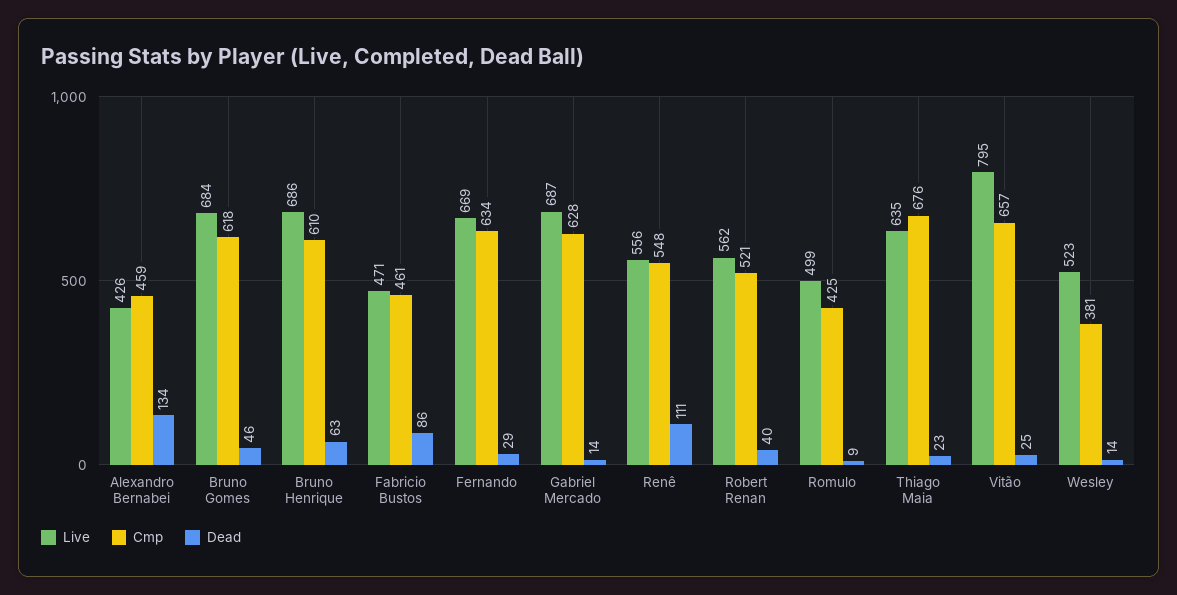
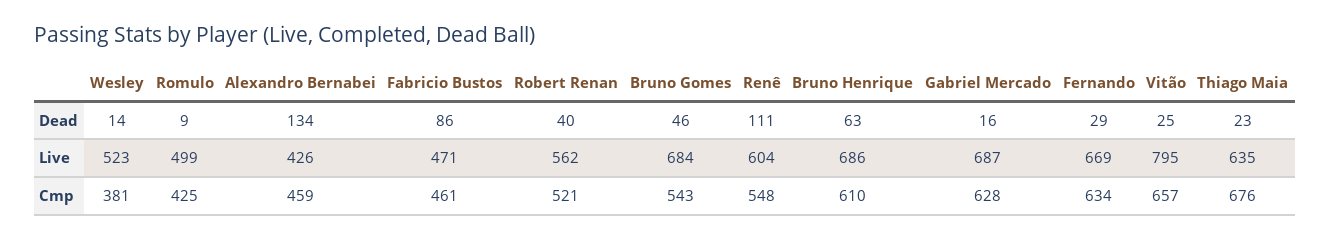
  {
    "Live": {
      "Alexandro Bernabei": 426,
      "Bruno Gomes": 684,
      "Bruno Henrique": 686,
      "Fabricio Bustos": 471,
      "Fernando": 669,
      "Gabriel Mercado": 687,
-     "Renê": 556,
+     "Renê": 604,
      "Robert Renan": 562,
      "Romulo": 499,
      "Thiago Maia": 635,
      "Vitão": 795,
      "Wesley": 523
    },
    "Cmp": {
      "Alexandro Bernabei": 459,
-     "Bruno Gomes": 618,
+     "Bruno Gomes": 543,
      "Bruno Henrique": 610,
      "Fabricio Bustos": 461,
      "Fernando": 634,
      "Gabriel Mercado": 628,
      "Renê": 548,
      "Robert Renan": 521,
      "Romulo": 425,
      "Thiago Maia": 676,
      "Vitão": 657,
      "Wesley": 381
    },
    "Dead": {
      "Alexandro Bernabei": 134,
      "Bruno Gomes": 46,
      "Bruno Henrique": 63,
      "Fabricio Bustos": 86,
      "Fernando": 29,
-     "Gabriel Mercado": 14,
+     "Gabriel Mercado": 16,
      "Renê": 111,
      "Robert Renan": 40,
      "Romulo": 9,
      "Thiago Maia": 23,
      "Vitão": 25,
      "Wesley": 14
    }
  }

